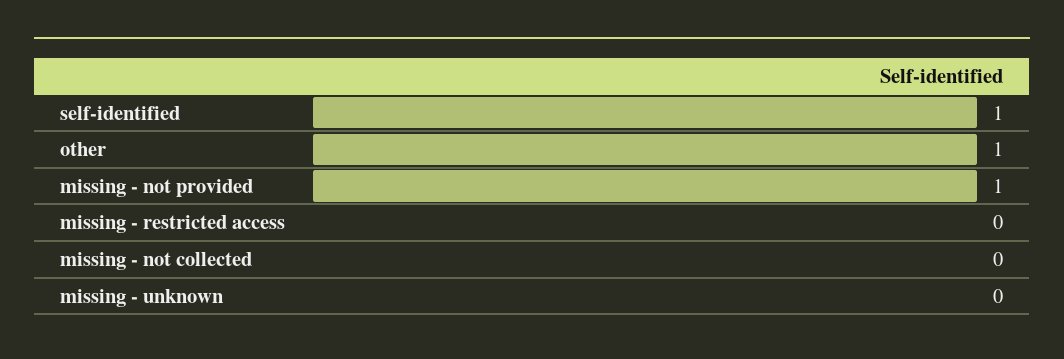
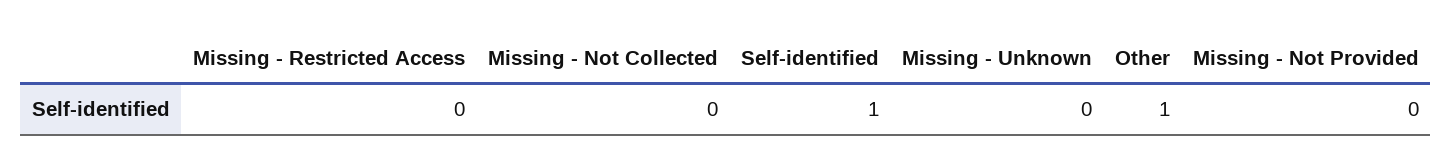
  {
    "self-identified": 1,
    "other": 1,
-   "missing - not provided": 1,
+   "missing - not provided": 0,
    "missing - restricted access": 0,
    "missing - not collected": 0,
    "missing - unknown": 0
  }

